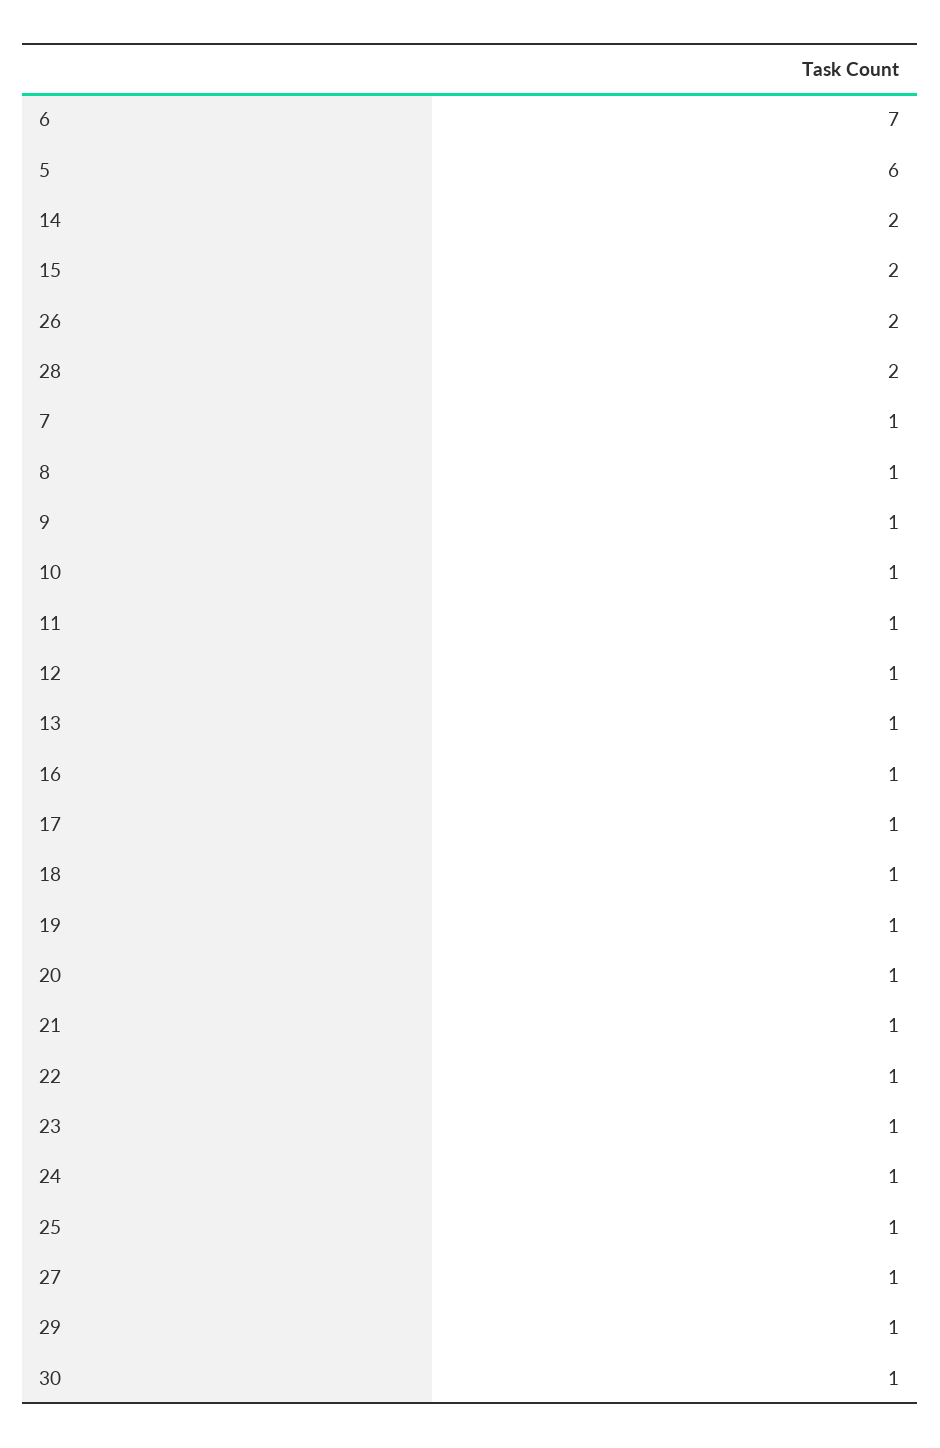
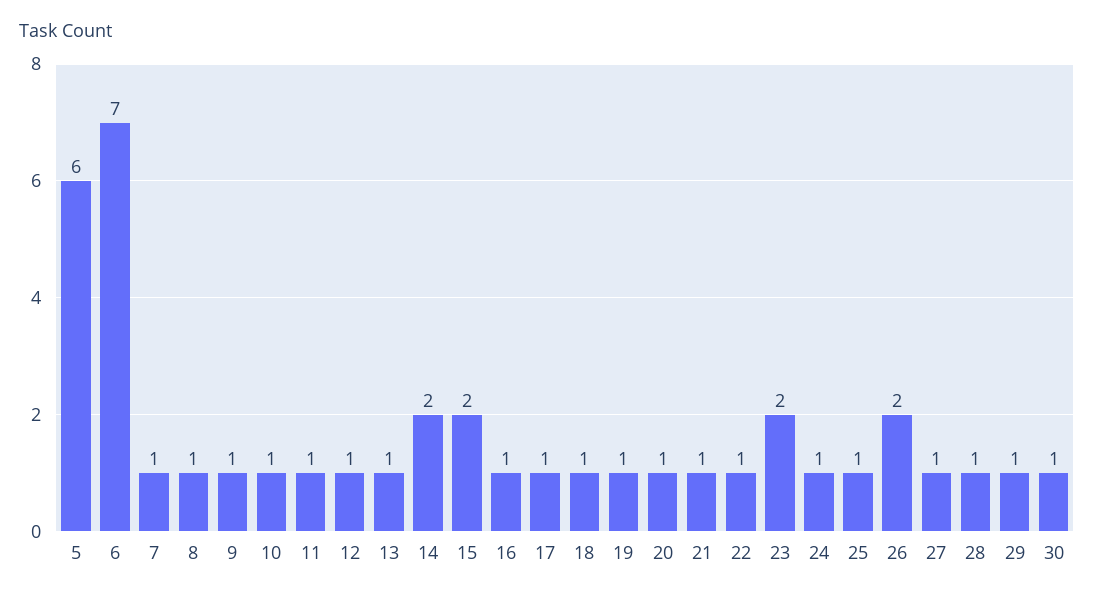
  {
    "6": 7,
    "5": 6,
    "14": 2,
    "15": 2,
    "26": 2,
-   "28": 2,
+   "28": 1,
    "7": 1,
    "8": 1,
    "9": 1,
    "10": 1,
    "11": 1,
    "12": 1,
    "13": 1,
    "16": 1,
    "17": 1,
    "18": 1,
    "19": 1,
    "20": 1,
    "21": 1,
    "22": 1,
-   "23": 1,
+   "23": 2,
    "24": 1,
    "25": 1,
    "27": 1,
    "29": 1,
    "30": 1
  }

